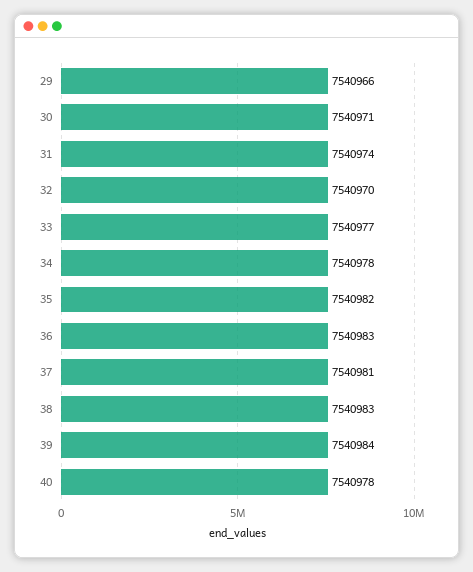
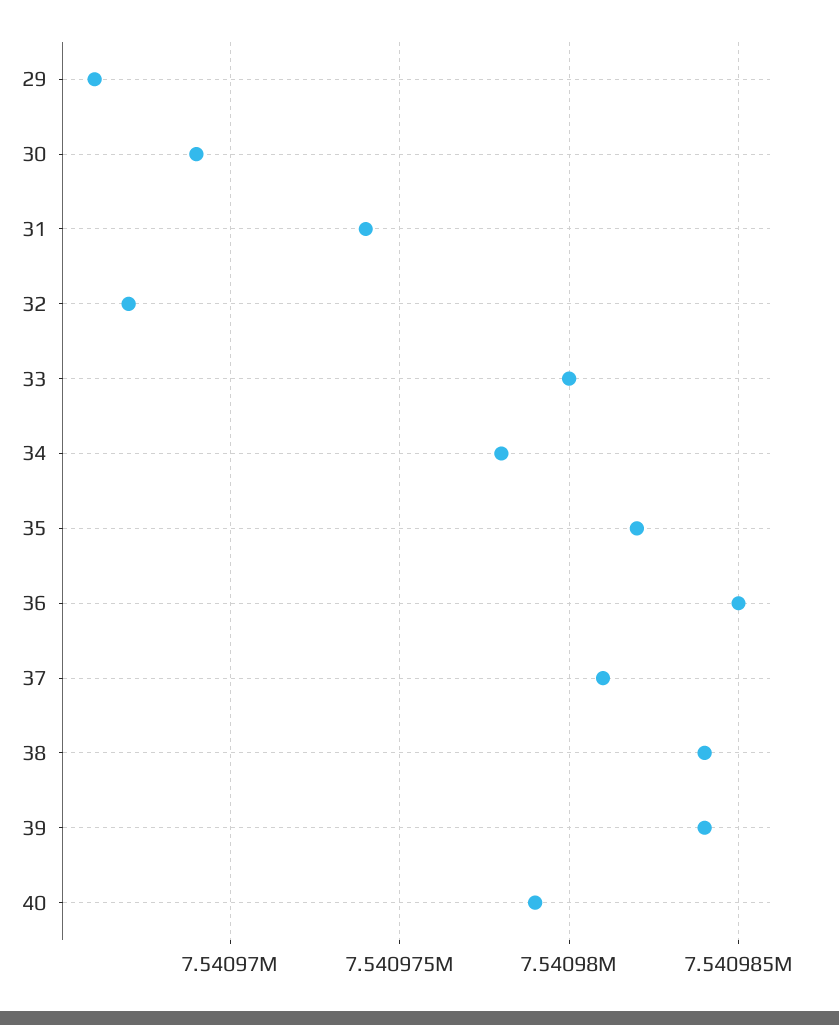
  {
    "29": 7540966,
-   "30": 7540971,
+   "30": 7540969,
    "31": 7540974,
-   "32": 7540970,
+   "32": 7540967,
-   "33": 7540977,
+   "33": 7540980,
    "34": 7540978,
    "35": 7540982,
-   "36": 7540983,
+   "36": 7540985,
    "37": 7540981,
-   "38": 7540983,
+   "38": 7540984,
    "39": 7540984,
-   "40": 7540978
+   "40": 7540979
  }

